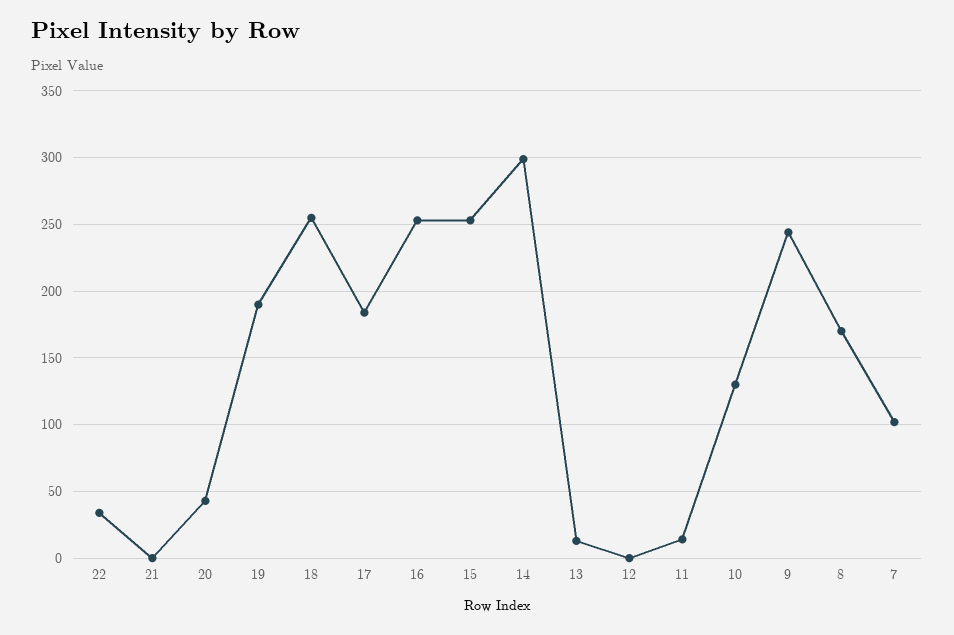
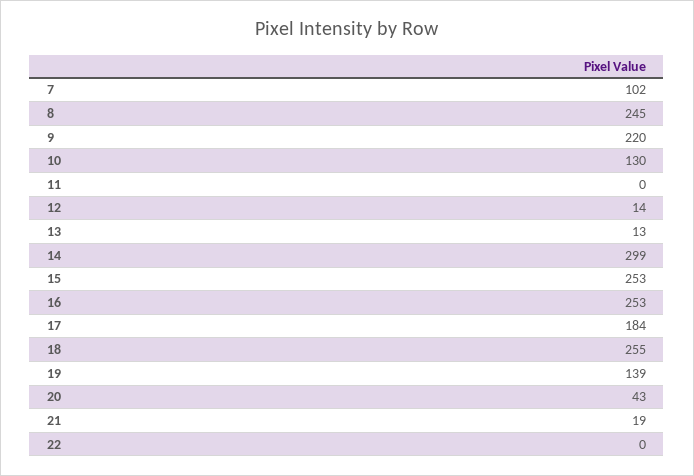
  {
-   "22": 35,
+   "22": 0,
-   "21": 0,
+   "21": 19,
    "20": 43,
-   "19": 190,
+   "19": 139,
    "18": 255,
    "17": 184,
    "16": 253,
    "15": 253,
    "14": 299,
    "13": 13,
-   "12": 0,
+   "12": 14,
-   "11": 15,
+   "11": 0,
    "10": 130,
-   "9": 245,
+   "9": 220,
-   "8": 170,
+   "8": 245,
    "7": 102
  }

